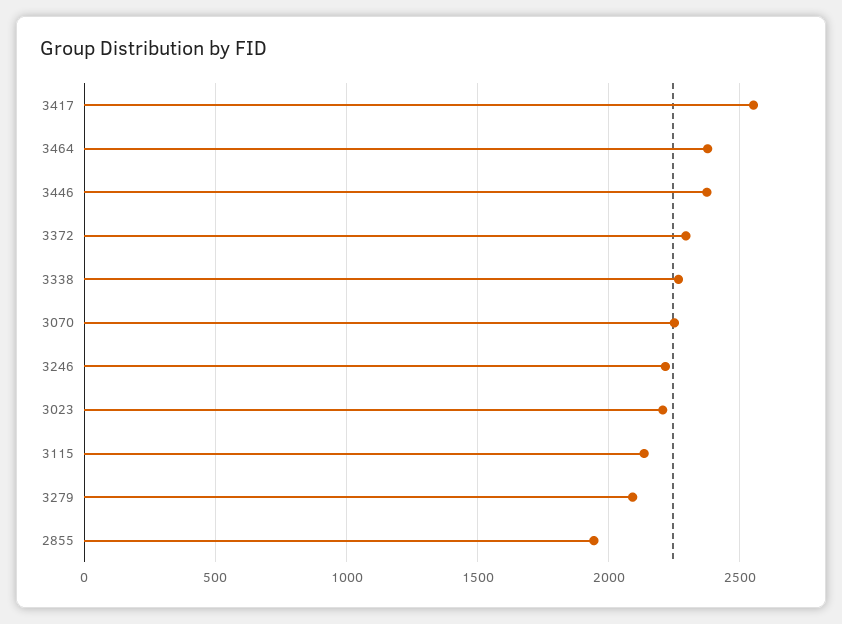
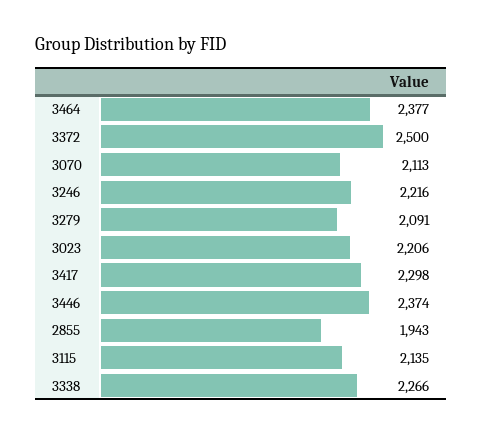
  {
-   "3417": 2550,
+   "3417": 2298,
    "3464": 2377,
    "3446": 2374,
-   "3372": 2300,
+   "3372": 2500,
    "3338": 2266,
-   "3070": 2250,
+   "3070": 2113,
    "3246": 2216,
    "3023": 2206,
    "3115": 2135,
    "3279": 2091,
    "2855": 1943
  }

